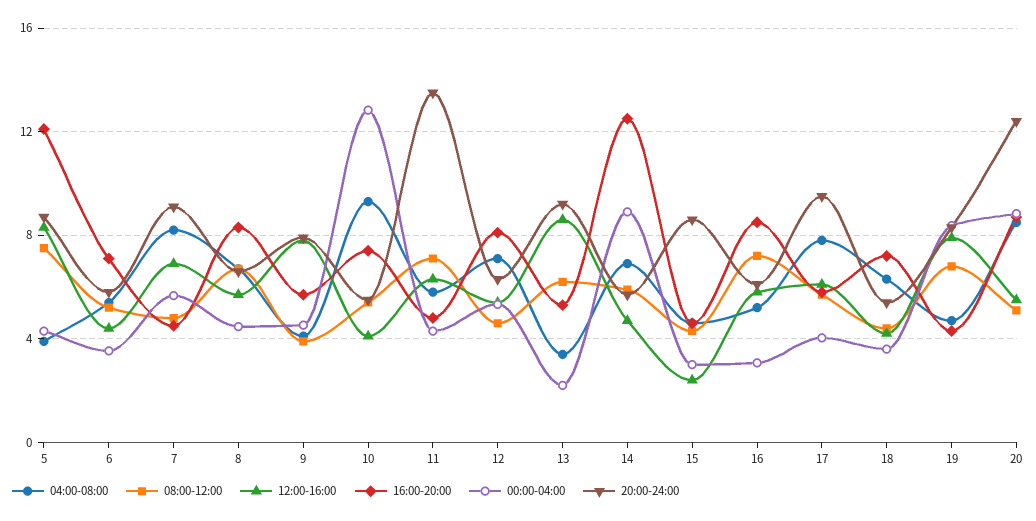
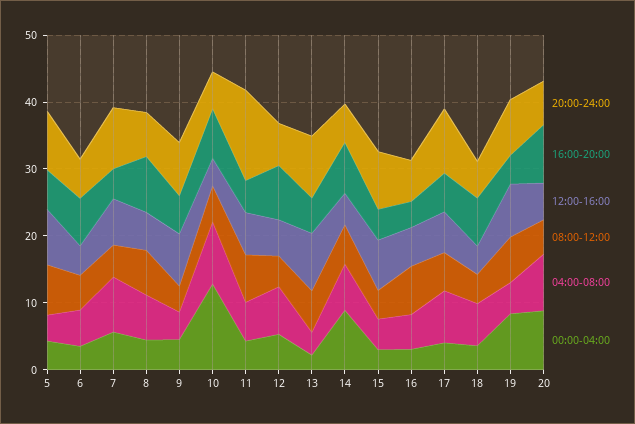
  {
    "04:00-08:00": {
      "5": 4,
      "6": 5.5,
      "7": 8,
      "8": 6.5,
      "9": 4,
      "10": 9.5,
      "11": 6,
      "12": 7,
      "13": 3.5,
      "14": 7,
      "15": 4.5,
      "16": 5,
      "17": 8,
      "18": 6.5,
      "19": 4.5,
      "20": 8.5
    },
    "08:00-12:00": {
      "5": 7.5,
      "6": 5,
      "7": 5,
      "8": 6.5,
      "9": 4,
      "10": 5.5,
      "11": 7,
      "12": 4.5,
      "13": 6,
      "14": 6,
      "15": 4.5,
      "16": 7,
      "17": 5.5,
      "18": 4.5,
      "19": 7,
      "20": 5
    },
    "12:00-16:00": {
      "5": 8.5,
      "6": 4.5,
      "7": 7,
      "8": 5.5,
      "9": 8,
      "10": 4,
      "11": 6.5,
      "12": 5.5,
      "13": 8.5,
      "14": 4.5,
-     "15": 2.5,
+     "15": 8,
      "16": 6,
      "17": 6,
      "18": 4,
      "19": 8,
      "20": 5.5
    },
    "16:00-20:00": {
-     "5": 12,
+     "5": 6,
      "6": 7,
      "7": 4.5,
      "8": 8.5,
      "9": 5.5,
      "10": 7.5,
      "11": 5,
      "12": 8,
      "13": 5.5,
-     "14": 12.5,
+     "14": 8,
      "15": 4.5,
-     "16": 8.5,
+     "16": 4,
      "17": 6,
      "18": 7,
      "19": 4.5,
      "20": 8.5
    },
    "00:00-04:00": {
      "5": 4.5,
      "6": 3.5,
      "7": 5.5,
      "8": 4.5,
      "9": 4.5,
      "10": 13,
      "11": 4.5,
      "12": 5.5,
      "13": 2,
      "14": 9,
      "15": 3,
      "16": 3,
      "17": 4,
      "18": 3.5,
      "19": 8.5,
      "20": 9
    },
    "20:00-24:00": {
      "5": 8.5,
      "6": 6,
      "7": 9,
      "8": 6.5,
      "9": 8,
      "10": 5.5,
      "11": 13.5,
      "12": 6.5,
      "13": 9,
      "14": 5.5,
      "15": 8.5,
      "16": 6,
      "17": 9.5,
      "18": 5.5,
      "19": 8.5,
-     "20": 12.5
+     "20": 6
    }
  }

